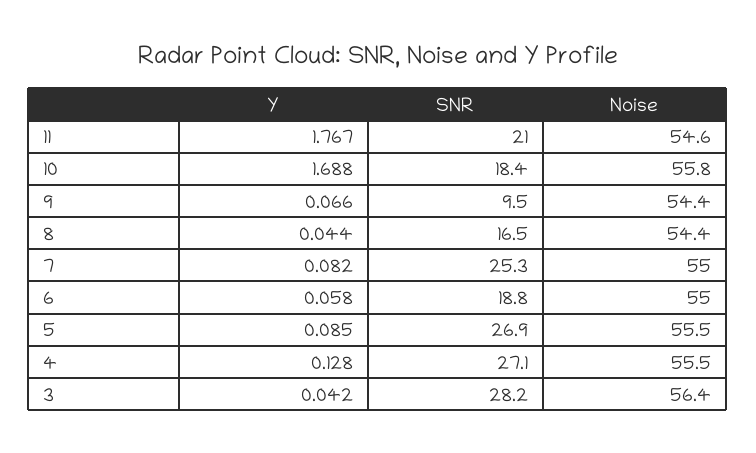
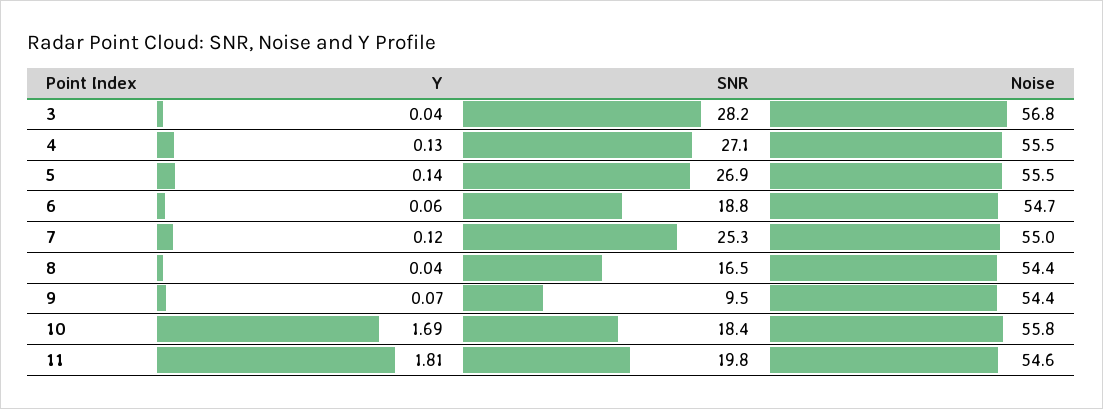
  {
    "Y": {
-     "11": 1.767,
+     "11": 1.81,
      "10": 1.688,
      "9": 0.066,
      "8": 0.044,
-     "7": 0.082,
+     "7": 0.12,
      "6": 0.058,
-     "5": 0.085,
+     "5": 0.14,
      "4": 0.128,
      "3": 0.042
    },
    "SNR": {
-     "11": 21,
+     "11": 19.8,
      "10": 18.4,
      "9": 9.5,
      "8": 16.5,
      "7": 25.3,
      "6": 18.8,
      "5": 26.9,
      "4": 27.1,
      "3": 28.2
    },
    "Noise": {
      "11": 54.6,
      "10": 55.8,
      "9": 54.4,
      "8": 54.4,
      "7": 55,
-     "6": 55,
+     "6": 54.7,
      "5": 55.5,
      "4": 55.5,
-     "3": 56.4
+     "3": 56.8
    }
  }

